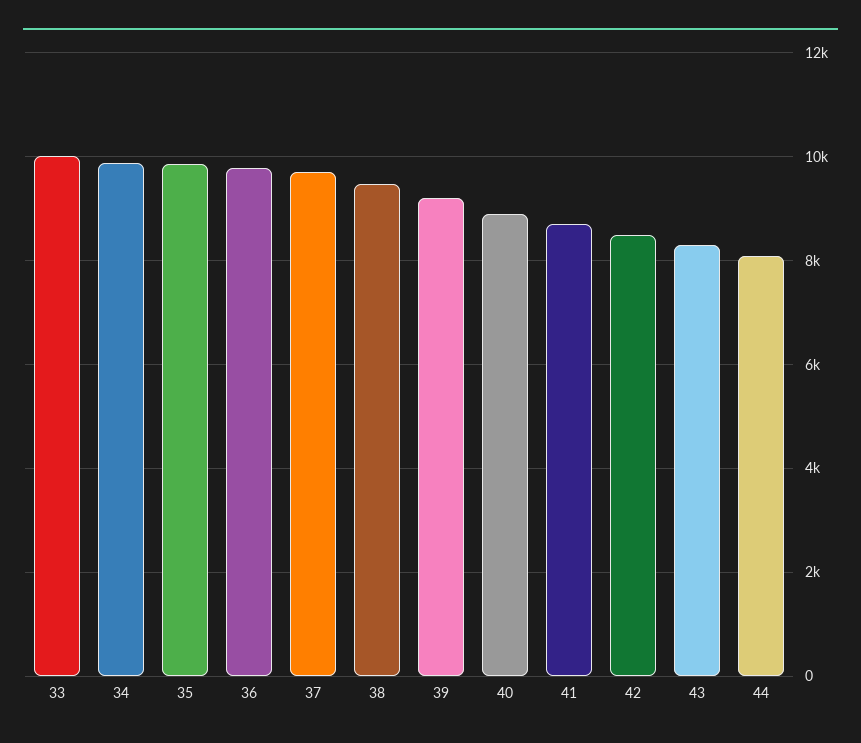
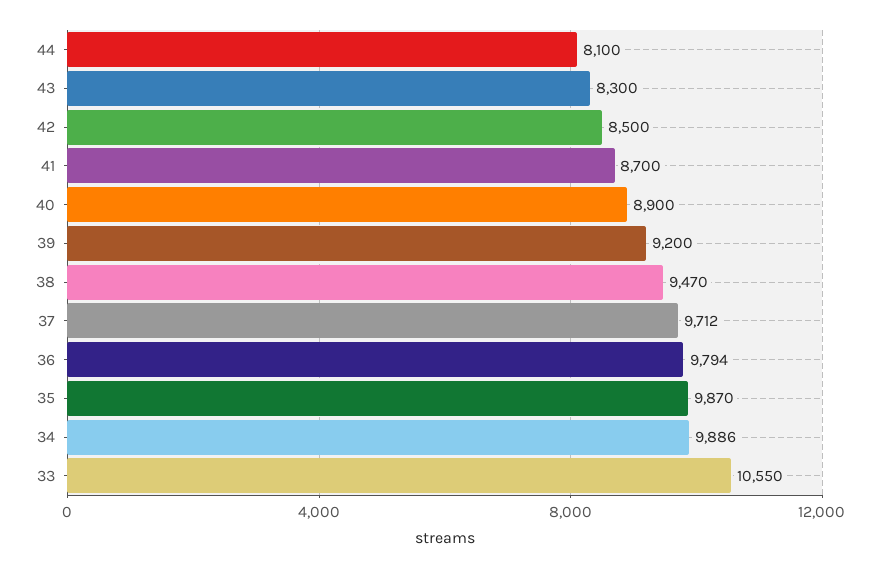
  {
-   "33": 10000,
+   "33": 10550,
    "34": 9886,
    "35": 9870,
    "36": 9794,
    "37": 9712,
    "38": 9470,
    "39": 9200,
    "40": 8900,
    "41": 8700,
    "42": 8500,
    "43": 8300,
    "44": 8100
  }

